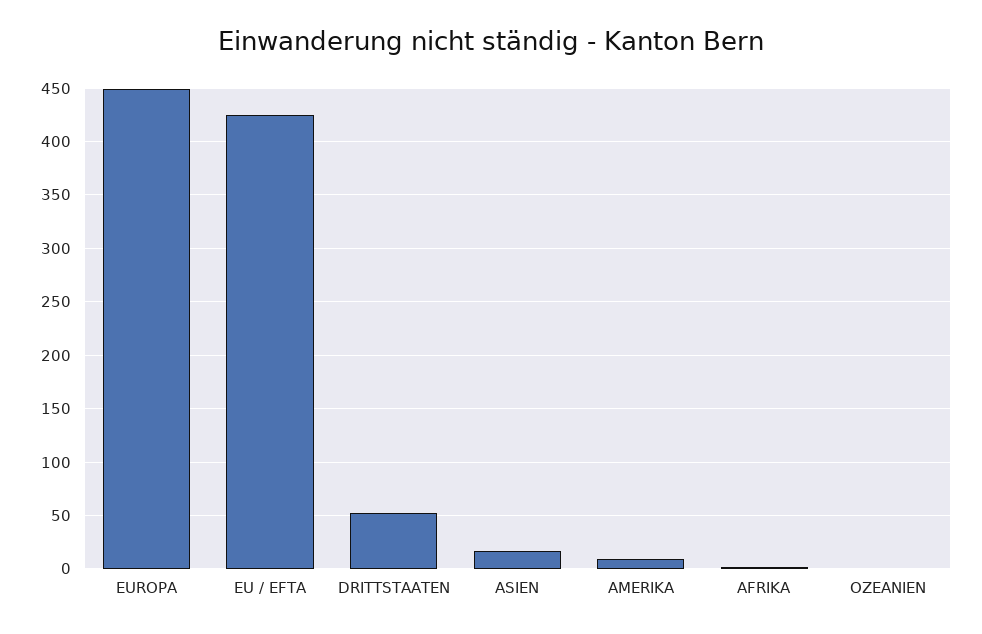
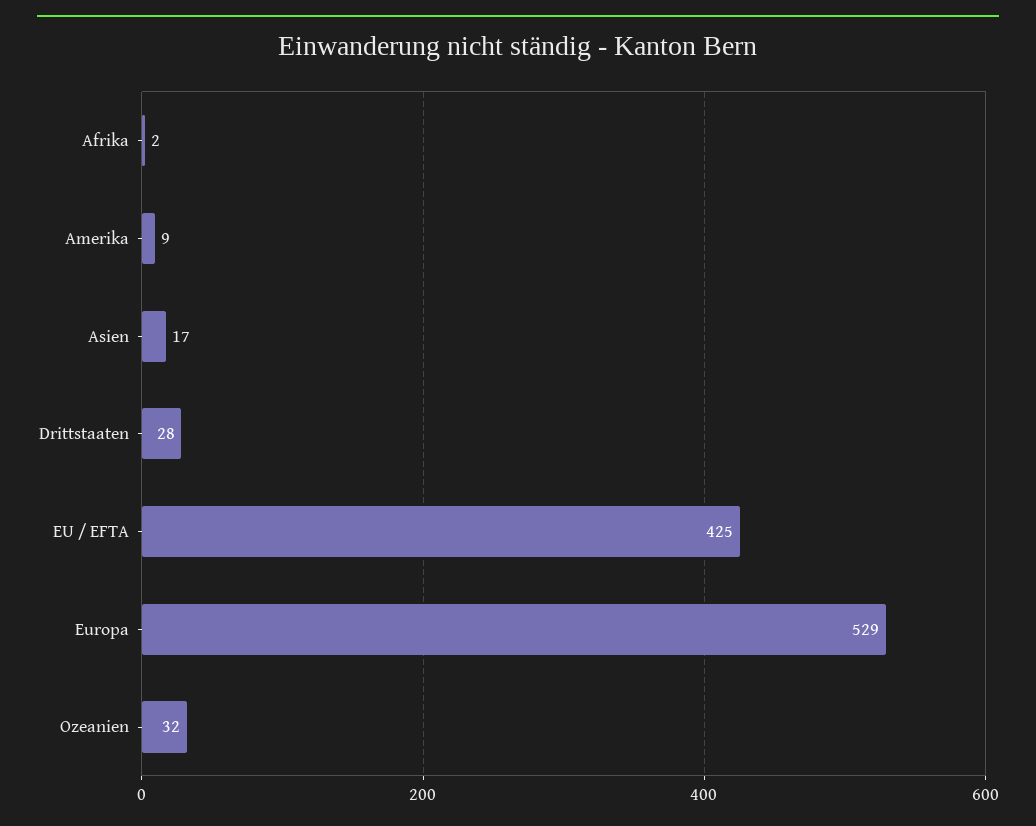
  {
-   "EUROPA": 450,
+   "EUROPA": 529,
    "EU / EFTA": 425,
-   "DRITTSTAATEN": 50,
+   "DRITTSTAATEN": 28,
    "ASIEN": 17,
    "AMERIKA": 9,
    "AFRIKA": 2,
-   "OZEANIEN": 0
+   "OZEANIEN": 32
  }

